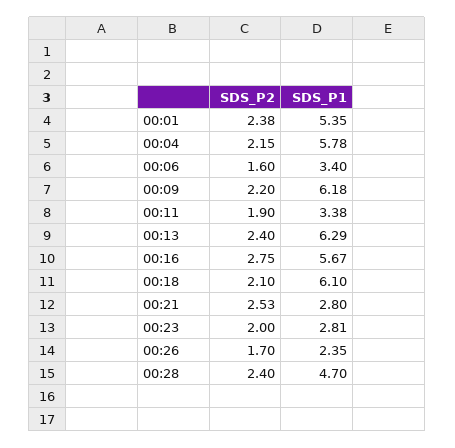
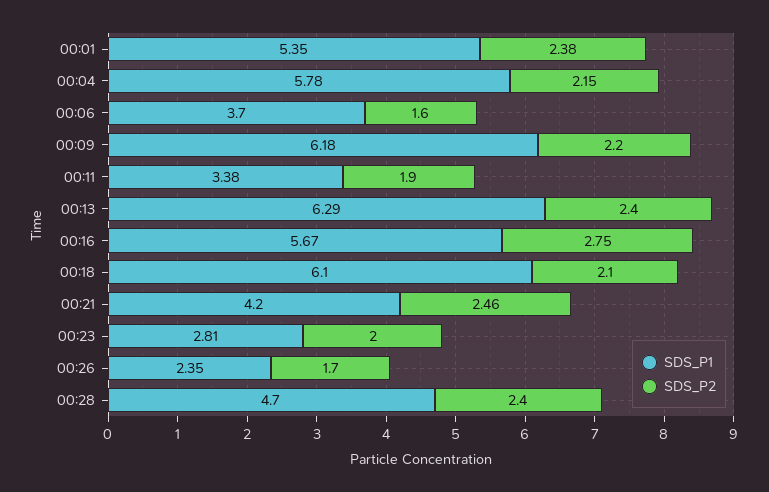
  {
    "SDS_P2": {
      "00:01": 2.38,
      "00:04": 2.15,
      "00:06": 1.6,
      "00:09": 2.2,
      "00:11": 1.9,
      "00:13": 2.4,
      "00:16": 2.75,
      "00:18": 2.1,
-     "00:21": 2.53,
+     "00:21": 2.46,
      "00:23": 2,
      "00:26": 1.7,
      "00:28": 2.4
    },
    "SDS_P1": {
      "00:01": 5.35,
      "00:04": 5.78,
-     "00:06": 3.4,
+     "00:06": 3.7,
      "00:09": 6.18,
      "00:11": 3.38,
      "00:13": 6.29,
      "00:16": 5.67,
      "00:18": 6.1,
-     "00:21": 2.8,
+     "00:21": 4.2,
      "00:23": 2.81,
      "00:26": 2.35,
      "00:28": 4.7
    }
  }

